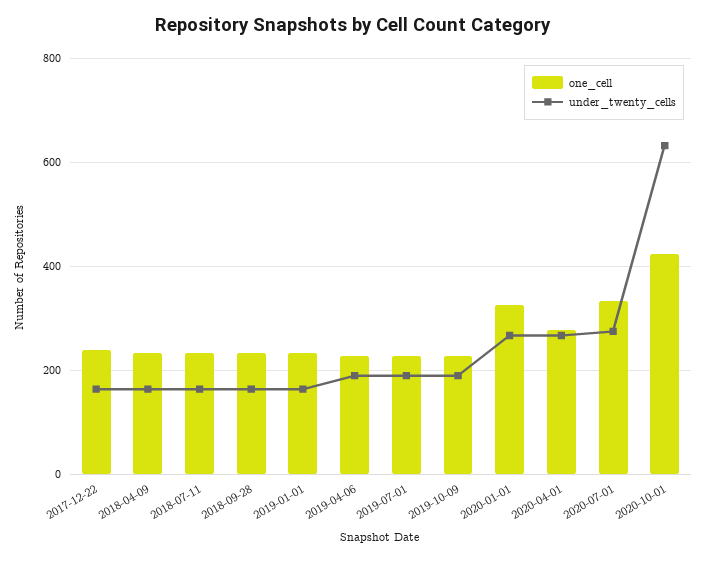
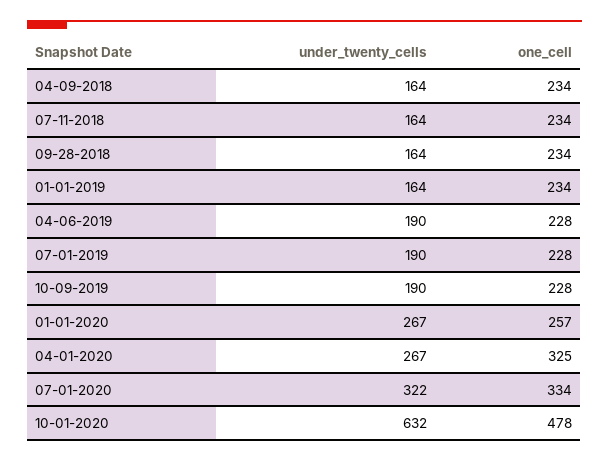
  {
    "one_cell": {
-     "2017-12-22": 240,
      "2018-04-09": 234,
      "2018-07-11": 234,
      "2018-09-28": 234,
      "2019-01-01": 234,
      "2019-04-06": 228,
      "2019-07-01": 228,
      "2019-10-09": 228,
-     "2020-01-01": 320,
+     "2020-01-01": 257,
-     "2020-04-01": 280,
+     "2020-04-01": 325,
      "2020-07-01": 334,
-     "2020-10-01": 420
+     "2020-10-01": 478
    },
    "under_twenty_cells": {
-     "2017-12-22": 160,
      "2018-04-09": 164,
      "2018-07-11": 164,
      "2018-09-28": 164,
      "2019-01-01": 164,
      "2019-04-06": 190,
      "2019-07-01": 190,
      "2019-10-09": 190,
      "2020-01-01": 267,
      "2020-04-01": 267,
-     "2020-07-01": 280,
+     "2020-07-01": 322,
      "2020-10-01": 632
    }
  }

